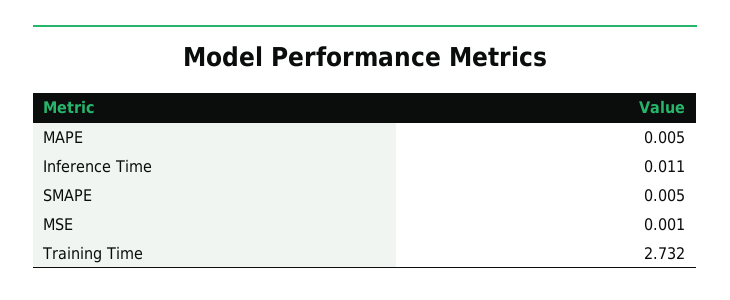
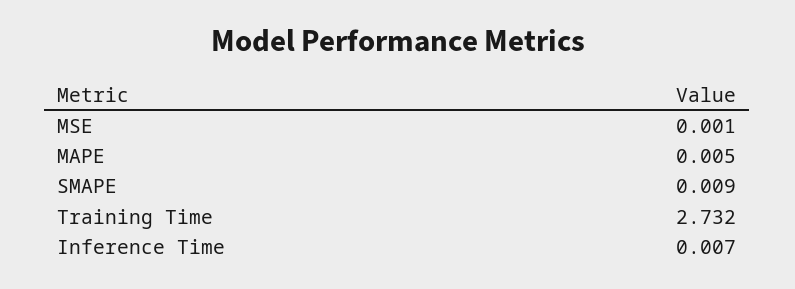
  {
    "MAPE": 0.005,
-   "Inference Time": 0.011,
+   "Inference Time": 0.007,
-   "SMAPE": 0.005,
+   "SMAPE": 0.009,
    "MSE": 0.001,
    "Training Time": 2.732
  }

